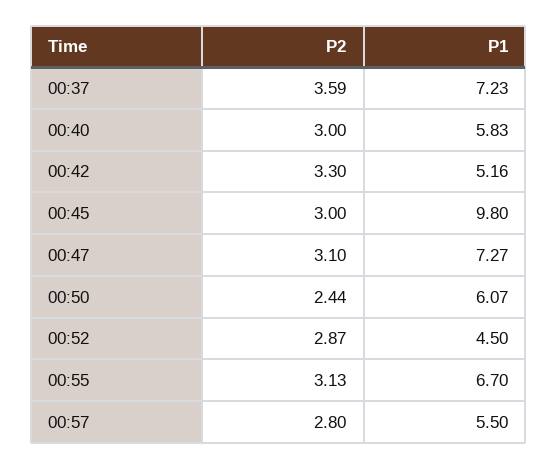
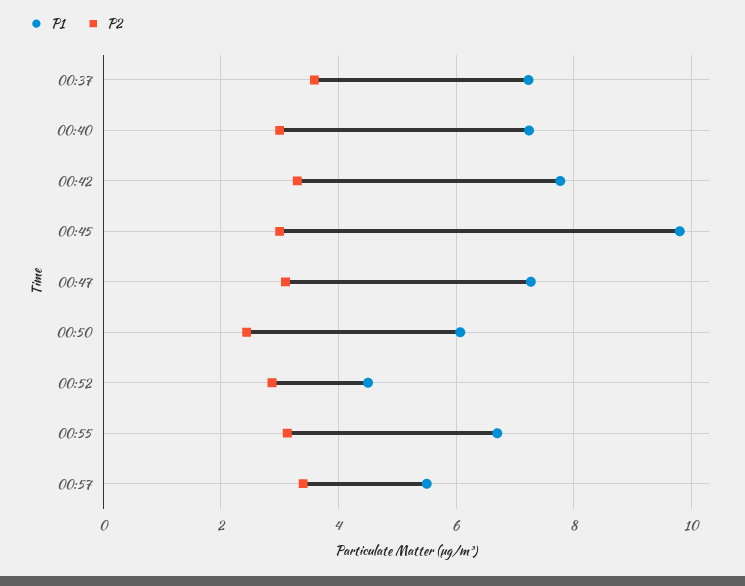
  {
    "P2": {
      "00:37": 3.59,
      "00:40": 3,
      "00:42": 3.3,
      "00:45": 3,
      "00:47": 3.1,
      "00:50": 2.44,
      "00:52": 2.87,
      "00:55": 3.13,
-     "00:57": 2.8
+     "00:57": 3.4
    },
    "P1": {
      "00:37": 7.23,
-     "00:40": 5.83,
+     "00:40": 7.2,
-     "00:42": 5.16,
+     "00:42": 7.8,
      "00:45": 9.8,
      "00:47": 7.27,
      "00:50": 6.07,
      "00:52": 4.5,
      "00:55": 6.7,
      "00:57": 5.5
    }
  }

